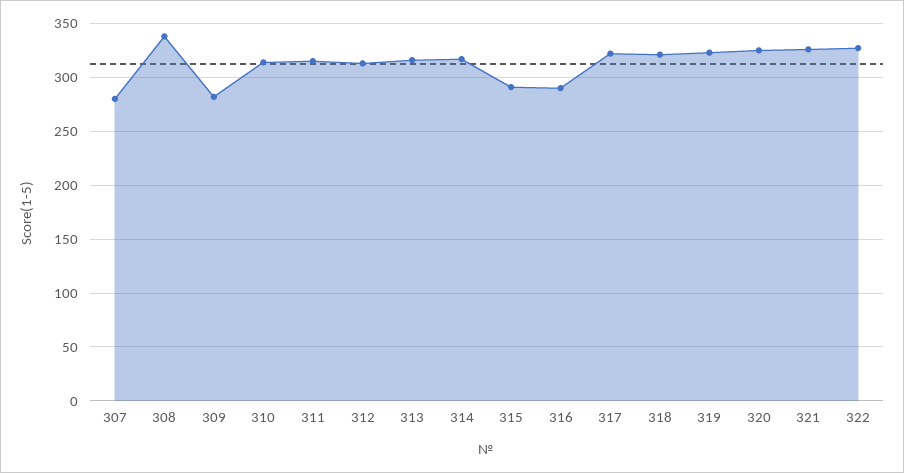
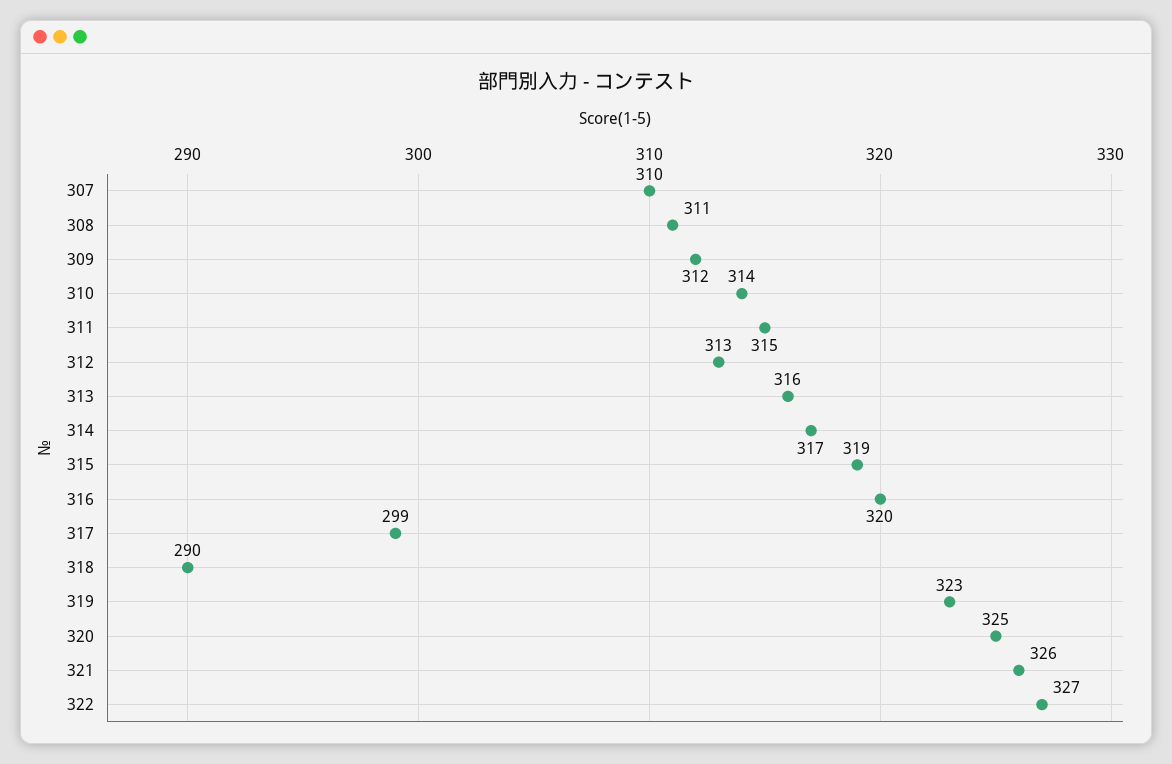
  {
-   "307": 280,
+   "307": 310,
-   "308": 340,
+   "308": 311,
-   "309": 280,
+   "309": 312,
    "310": 314,
    "311": 315,
    "312": 313,
    "313": 316,
    "314": 317,
-   "315": 290,
+   "315": 319,
-   "316": 290,
+   "316": 320,
-   "317": 320,
+   "317": 299,
-   "318": 320,
+   "318": 290,
    "319": 323,
    "320": 325,
    "321": 326,
    "322": 327
  }

